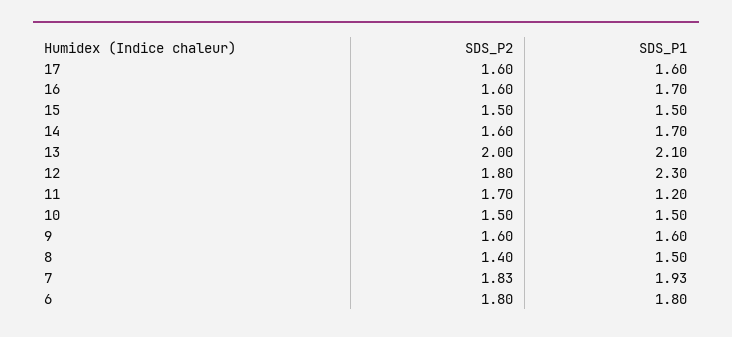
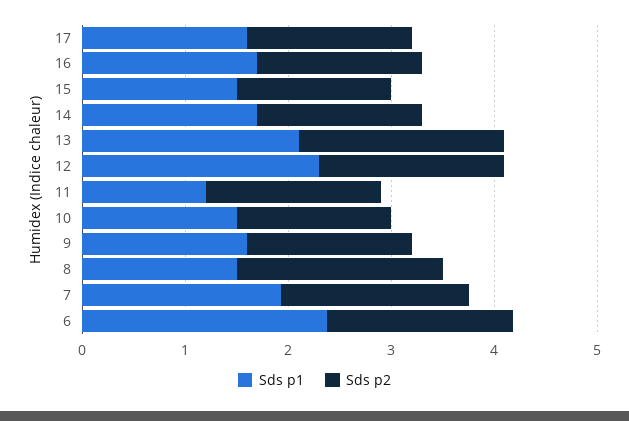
  {
    "SDS_P2": {
      "17": 1.6,
      "16": 1.6,
      "15": 1.5,
      "14": 1.6,
      "13": 2,
      "12": 1.8,
      "11": 1.7,
      "10": 1.5,
      "9": 1.6,
-     "8": 1.4,
+     "8": 2,
      "7": 1.83,
      "6": 1.8
    },
    "SDS_P1": {
      "17": 1.6,
      "16": 1.7,
      "15": 1.5,
      "14": 1.7,
      "13": 2.1,
      "12": 2.3,
      "11": 1.2,
      "10": 1.5,
      "9": 1.6,
      "8": 1.5,
      "7": 1.93,
-     "6": 1.8
+     "6": 2.4
    }
  }

